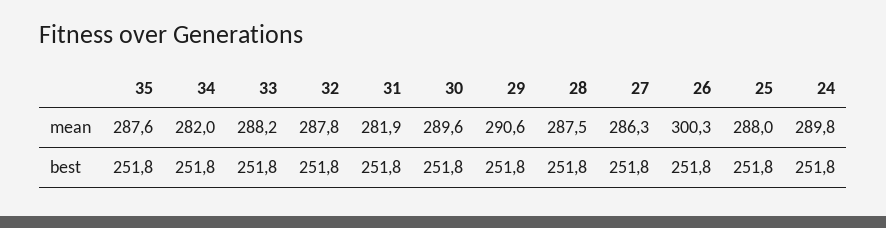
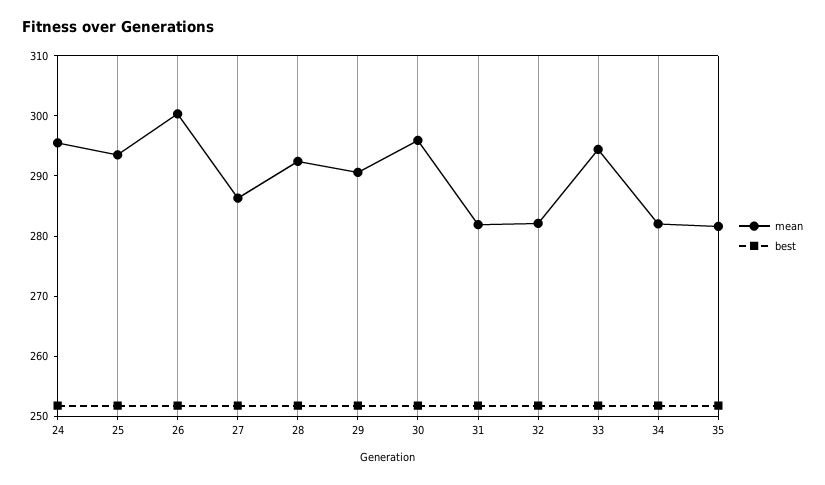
  {
    "mean": {
-     "35": 287.6,
+     "35": 282,
      "34": 282,
-     "33": 288.2,
+     "33": 294,
-     "32": 287.8,
+     "32": 282,
      "31": 281.9,
-     "30": 289.6,
+     "30": 296,
      "29": 290.6,
-     "28": 287.5,
+     "28": 292,
      "27": 286.3,
      "26": 300.3,
-     "25": 288,
+     "25": 294,
-     "24": 289.8
+     "24": 296
    },
    "best": {
      "35": 251.8,
      "34": 251.8,
      "33": 251.8,
      "32": 251.8,
      "31": 251.8,
      "30": 251.8,
      "29": 251.8,
      "28": 251.8,
      "27": 251.8,
      "26": 251.8,
      "25": 251.8,
      "24": 251.8
    }
  }

